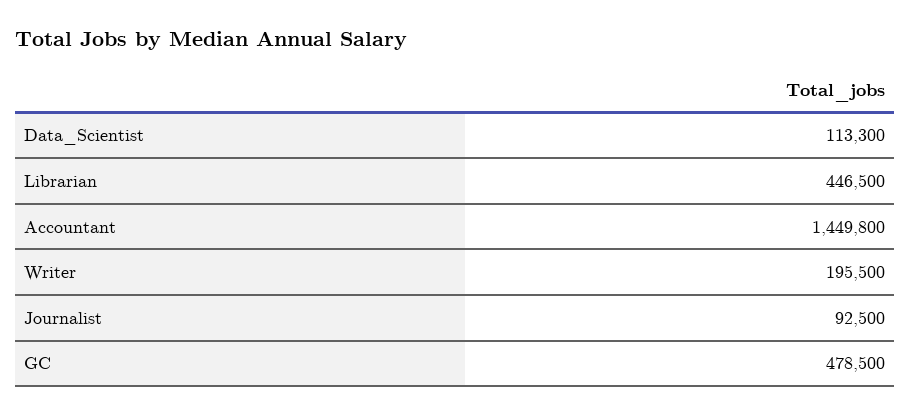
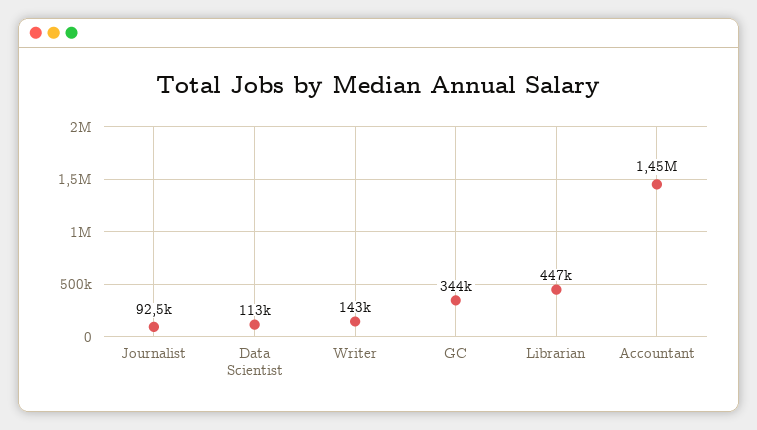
  {
    "Data_Scientist": 113300,
    "Librarian": 446500,
    "Accountant": 1449800,
-   "Writer": 195500,
+   "Writer": 143000,
    "Journalist": 92500,
-   "GC": 478500
+   "GC": 344000
  }

